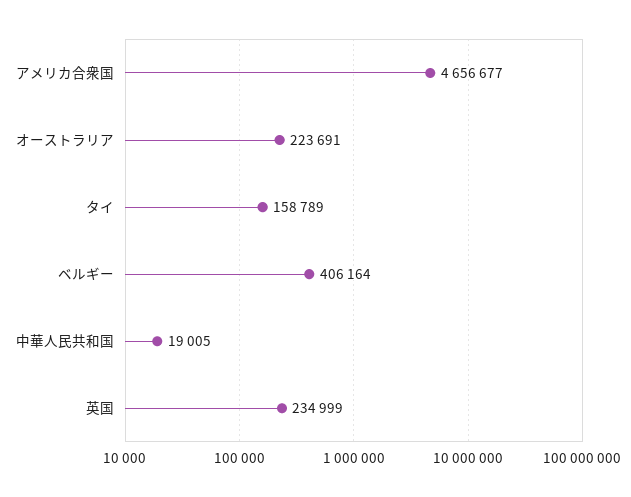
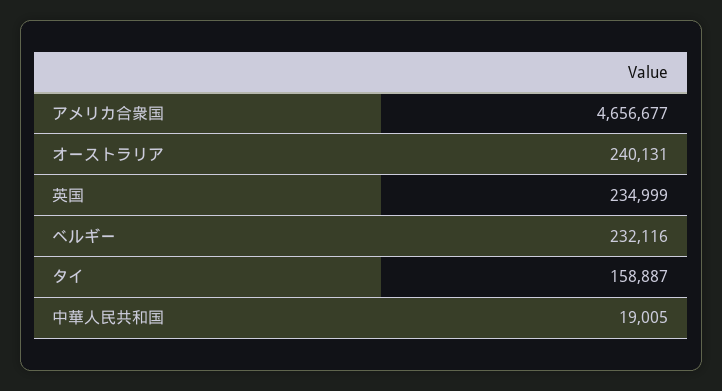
  {
    "アメリカ合衆国": 4656677,
-   "オーストラリア": 223691,
+   "オーストラリア": 240131,
-   "タイ": 158789,
+   "タイ": 158887,
-   "ベルギー": 406164,
+   "ベルギー": 232116,
    "中華人民共和国": 19005,
    "英国": 234999
  }

